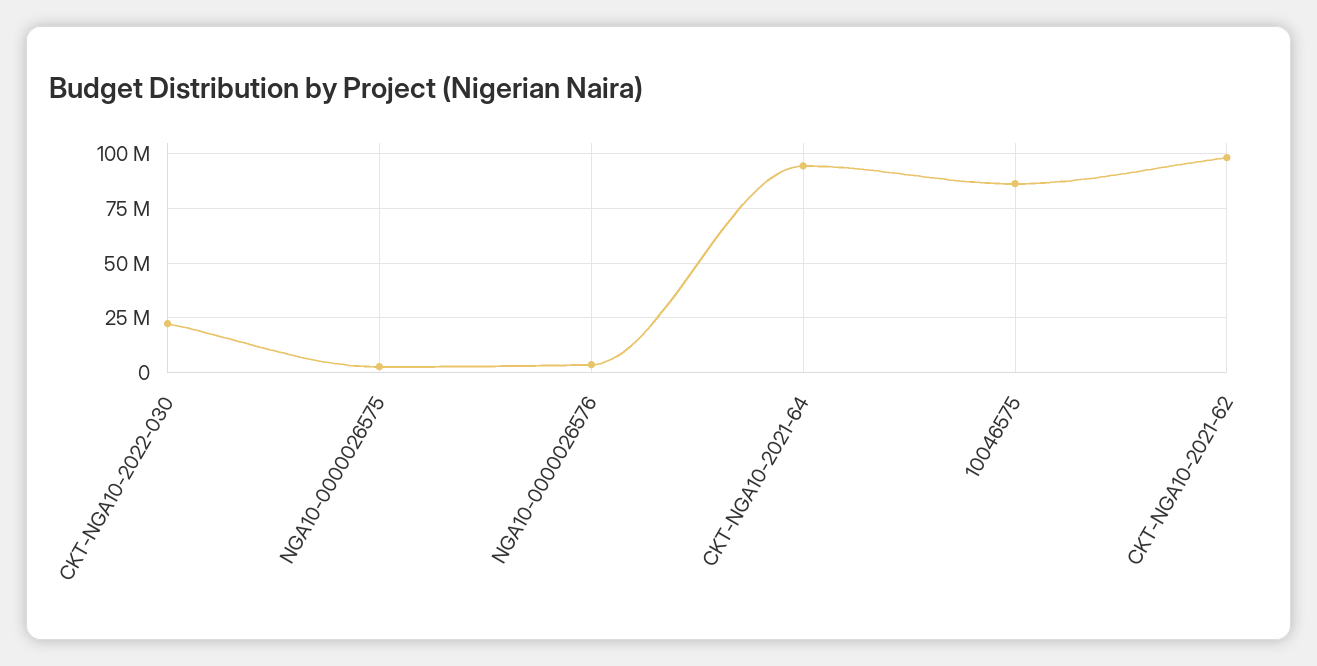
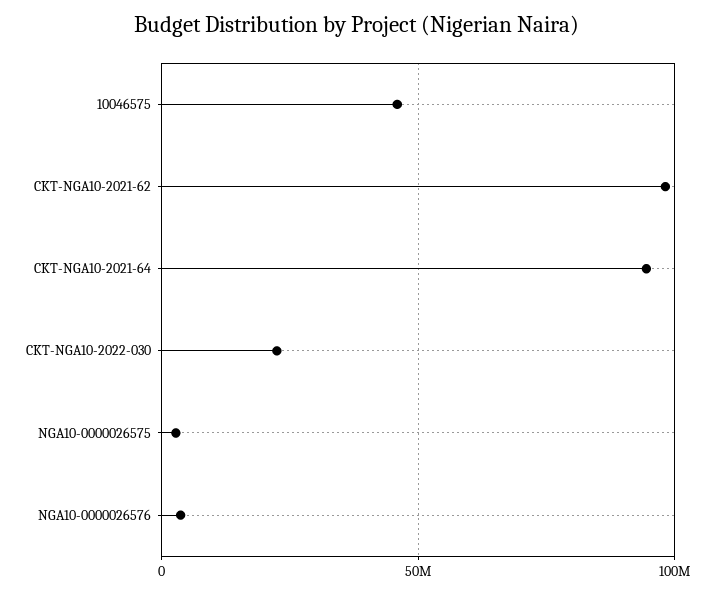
  {
    "CKT-NGA10-2022-030": 20000000,
    "NGA10-0000026575": 5000000,
    "NGA10-0000026576": 5000000,
    "CKT-NGA10-2021-64": 95000000,
-   "10046575": 85000000,
+   "10046575": 45000000,
    "CKT-NGA10-2021-62": 100000000
  }

